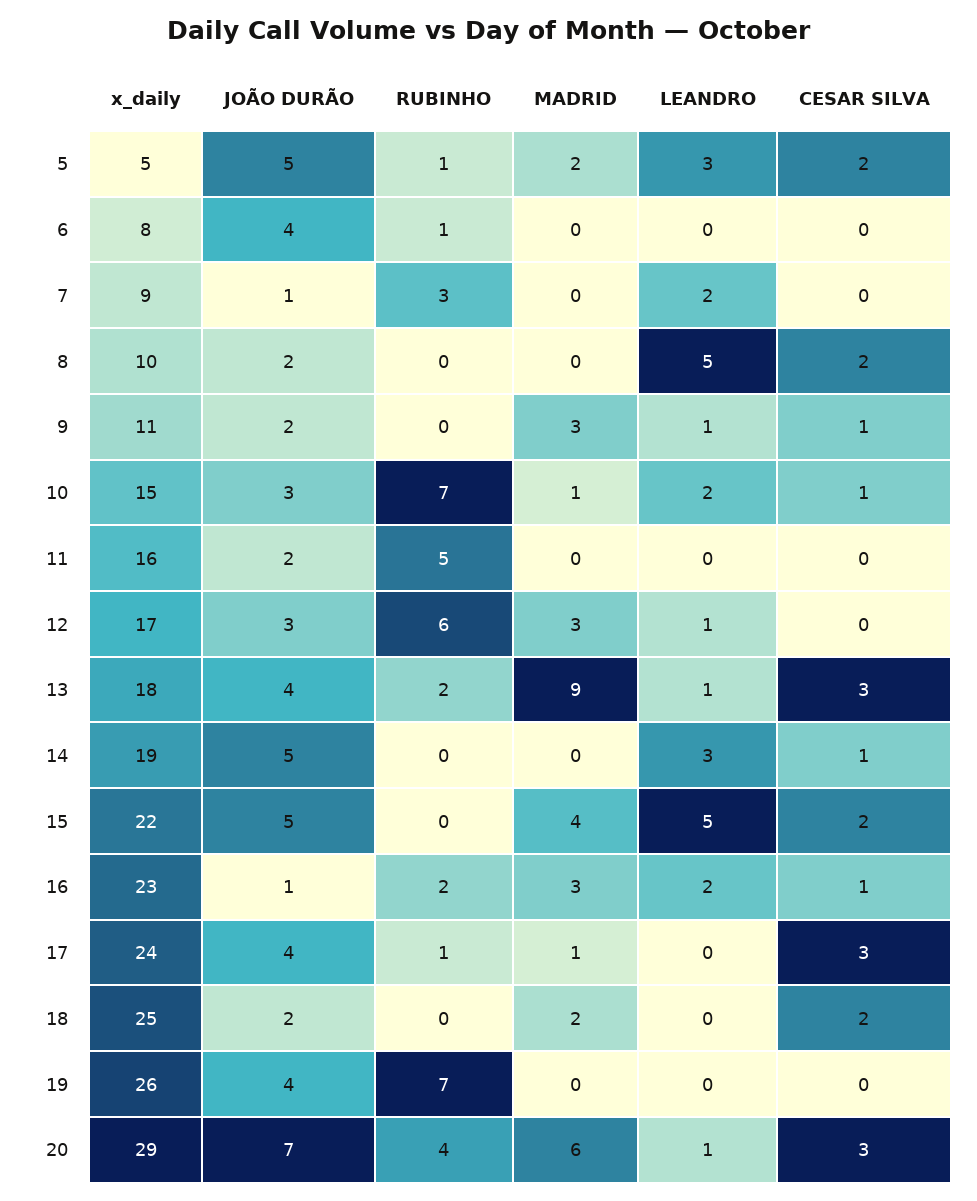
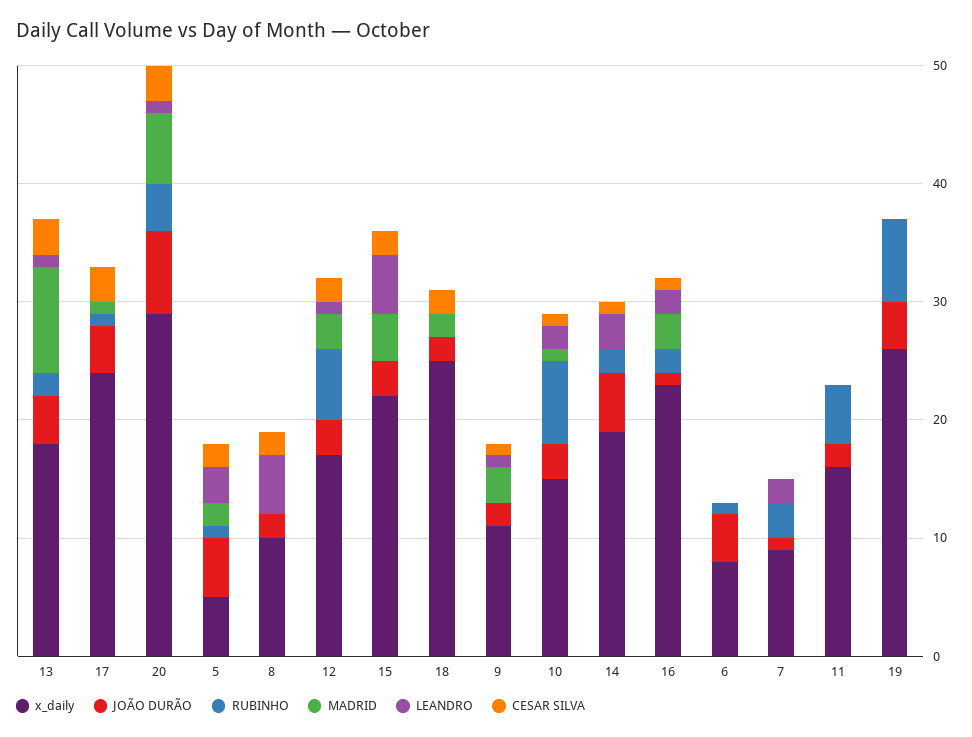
  {
    "x_daily": {
      "5": 5,
      "6": 8,
      "7": 9,
      "8": 10,
      "9": 11,
      "10": 15,
      "11": 16,
      "12": 17,
      "13": 18,
      "14": 19,
      "15": 22,
      "16": 23,
      "17": 24,
      "18": 25,
      "19": 26,
      "20": 29
    },
    "JOÃO DURÃO": {
      "5": 5,
      "6": 4,
      "7": 1,
      "8": 2,
      "9": 2,
      "10": 3,
      "11": 2,
      "12": 3,
      "13": 4,
      "14": 5,
-     "15": 5,
+     "15": 3,
      "16": 1,
      "17": 4,
      "18": 2,
      "19": 4,
      "20": 7
    },
    "RUBINHO": {
      "5": 1,
      "6": 1,
      "7": 3,
      "8": 0,
      "9": 0,
      "10": 7,
      "11": 5,
      "12": 6,
      "13": 2,
-     "14": 0,
+     "14": 2,
      "15": 0,
      "16": 2,
      "17": 1,
      "18": 0,
      "19": 7,
      "20": 4
    },
    "MADRID": {
      "5": 2,
      "6": 0,
      "7": 0,
      "8": 0,
      "9": 3,
      "10": 1,
      "11": 0,
      "12": 3,
      "13": 9,
      "14": 0,
      "15": 4,
      "16": 3,
      "17": 1,
      "18": 2,
      "19": 0,
      "20": 6
    },
    "LEANDRO": {
      "5": 3,
      "6": 0,
      "7": 2,
      "8": 5,
      "9": 1,
      "10": 2,
      "11": 0,
      "12": 1,
      "13": 1,
      "14": 3,
      "15": 5,
      "16": 2,
      "17": 0,
      "18": 0,
      "19": 0,
      "20": 1
    },
    "CESAR SILVA": {
      "5": 2,
      "6": 0,
      "7": 0,
      "8": 2,
      "9": 1,
      "10": 1,
      "11": 0,
-     "12": 0,
+     "12": 2,
      "13": 3,
      "14": 1,
      "15": 2,
      "16": 1,
      "17": 3,
      "18": 2,
      "19": 0,
      "20": 3
    }
  }

